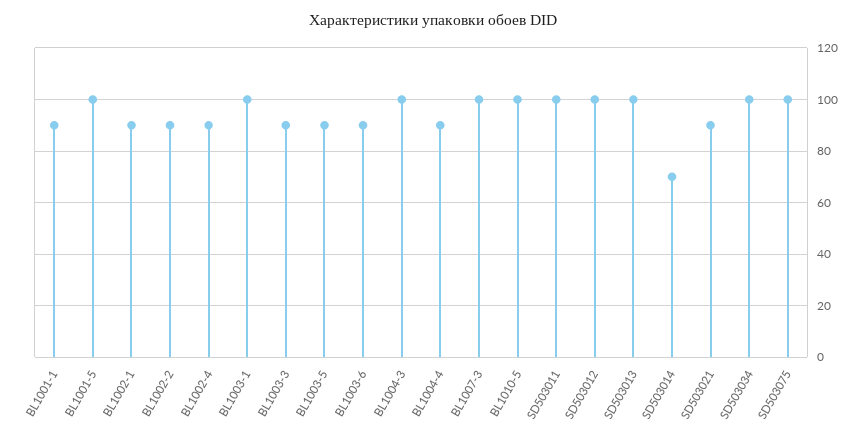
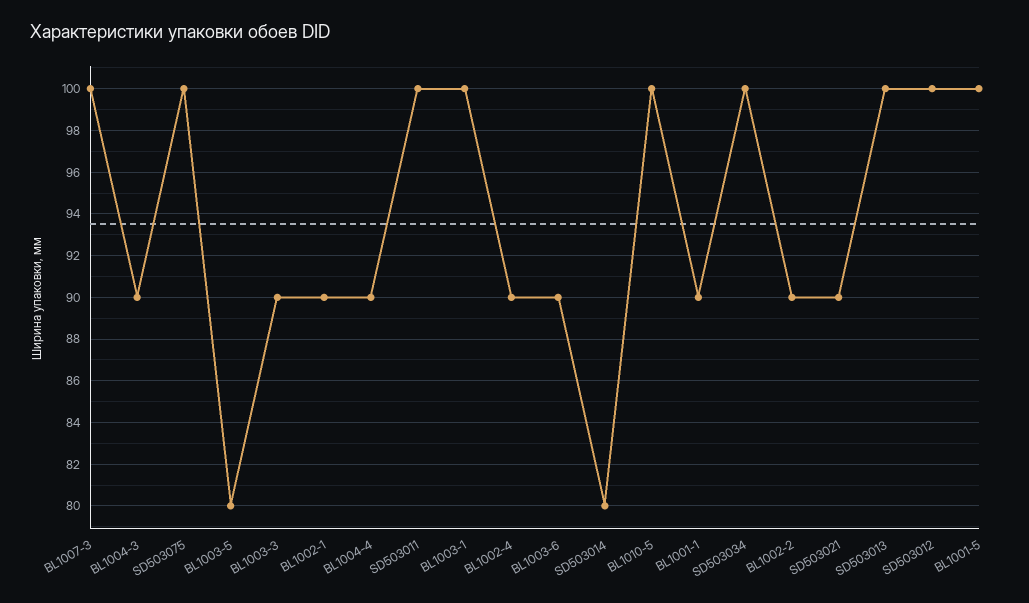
  {
    "BL1001-1": 90,
    "BL1001-5": 100,
    "BL1002-1": 90,
    "BL1002-2": 90,
    "BL1002-4": 90,
    "BL1003-1": 100,
    "BL1003-3": 90,
-   "BL1003-5": 90,
+   "BL1003-5": 80,
    "BL1003-6": 90,
-   "BL1004-3": 100,
+   "BL1004-3": 90,
    "BL1004-4": 90,
    "BL1007-3": 100,
    "BL1010-5": 100,
    "SD503011": 100,
    "SD503012": 100,
    "SD503013": 100,
-   "SD503014": 70,
+   "SD503014": 80,
    "SD503021": 90,
    "SD503034": 100,
    "SD503075": 100
  }

